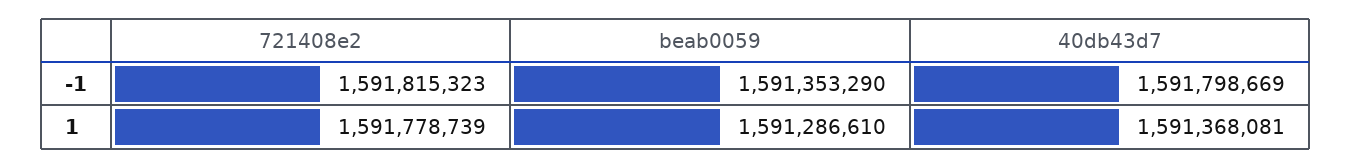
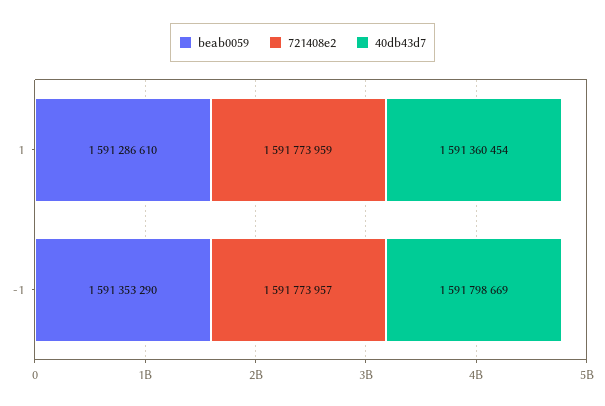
  {
    "721408e2": {
-     "-1": 1591815323,
+     "-1": 1591773957,
-     "1": 1591778739
+     "1": 1591773959
    },
    "beab0059": {
      "-1": 1591353290,
      "1": 1591286610
    },
    "40db43d7": {
      "-1": 1591798669,
-     "1": 1591368081
+     "1": 1591360454
    }
  }

